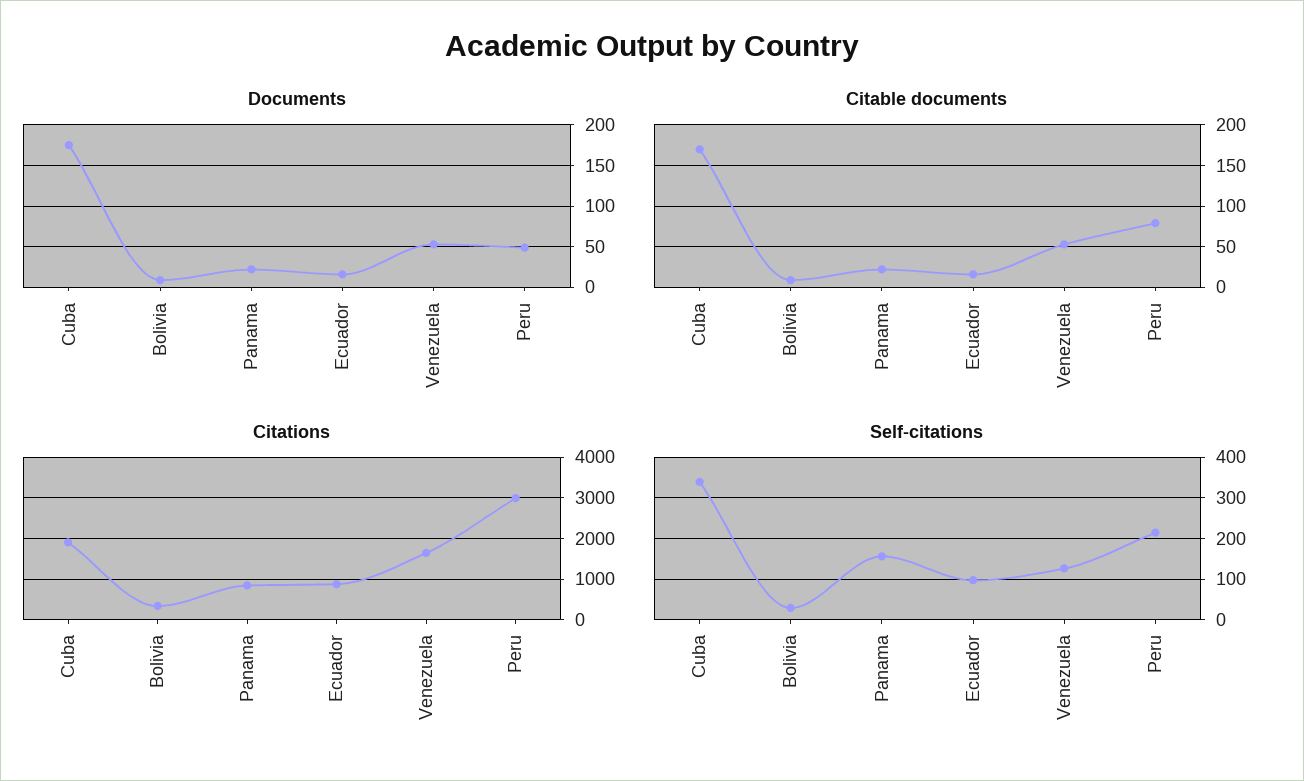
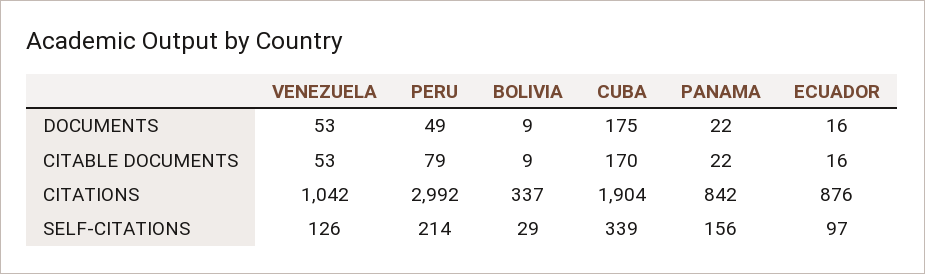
  {
    "Documents": {
      "Cuba": 175,
      "Bolivia": 9,
      "Panama": 22,
      "Ecuador": 16,
      "Venezuela": 53,
      "Peru": 49
    },
    "Citable documents": {
      "Cuba": 170,
      "Bolivia": 9,
      "Panama": 22,
      "Ecuador": 16,
      "Venezuela": 53,
      "Peru": 79
    },
    "Citations": {
      "Cuba": 1904,
      "Bolivia": 337,
      "Panama": 842,
      "Ecuador": 876,
-     "Venezuela": 1600,
+     "Venezuela": 1042,
      "Peru": 2992
    },
    "Self-citations": {
      "Cuba": 339,
      "Bolivia": 29,
      "Panama": 156,
      "Ecuador": 97,
      "Venezuela": 126,
      "Peru": 214
    }
  }

